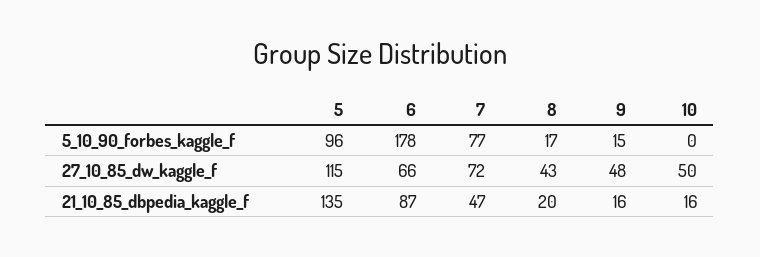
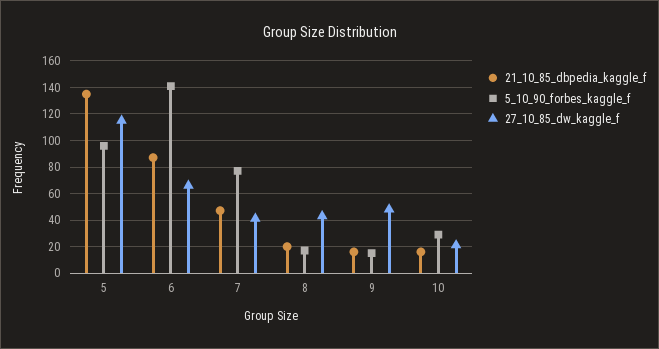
  {
    "5_10_90_forbes_kaggle_f": {
      "5": 96,
-     "6": 178,
+     "6": 140,
      "7": 77,
      "8": 17,
      "9": 15,
-     "10": 0
+     "10": 30
    },
    "27_10_85_dw_kaggle_f": {
      "5": 115,
      "6": 66,
-     "7": 72,
+     "7": 40,
      "8": 43,
      "9": 48,
-     "10": 50
+     "10": 20
    },
    "21_10_85_dbpedia_kaggle_f": {
      "5": 135,
      "6": 87,
      "7": 47,
      "8": 20,
      "9": 16,
      "10": 16
    }
  }

